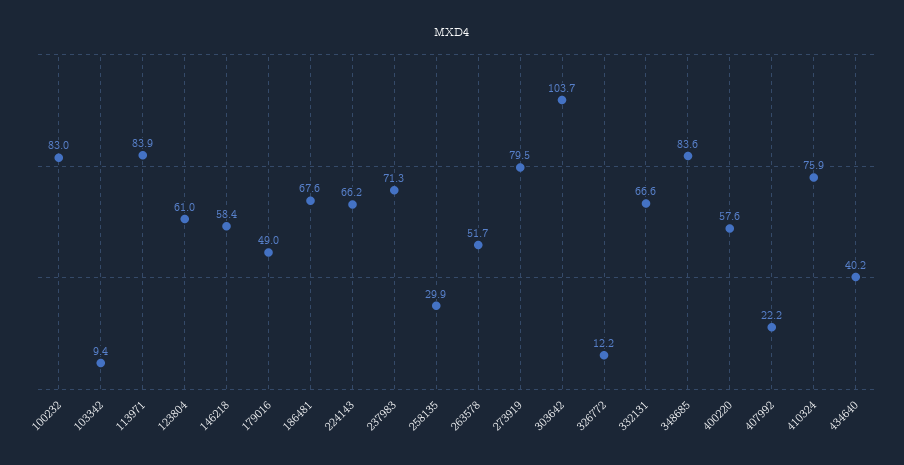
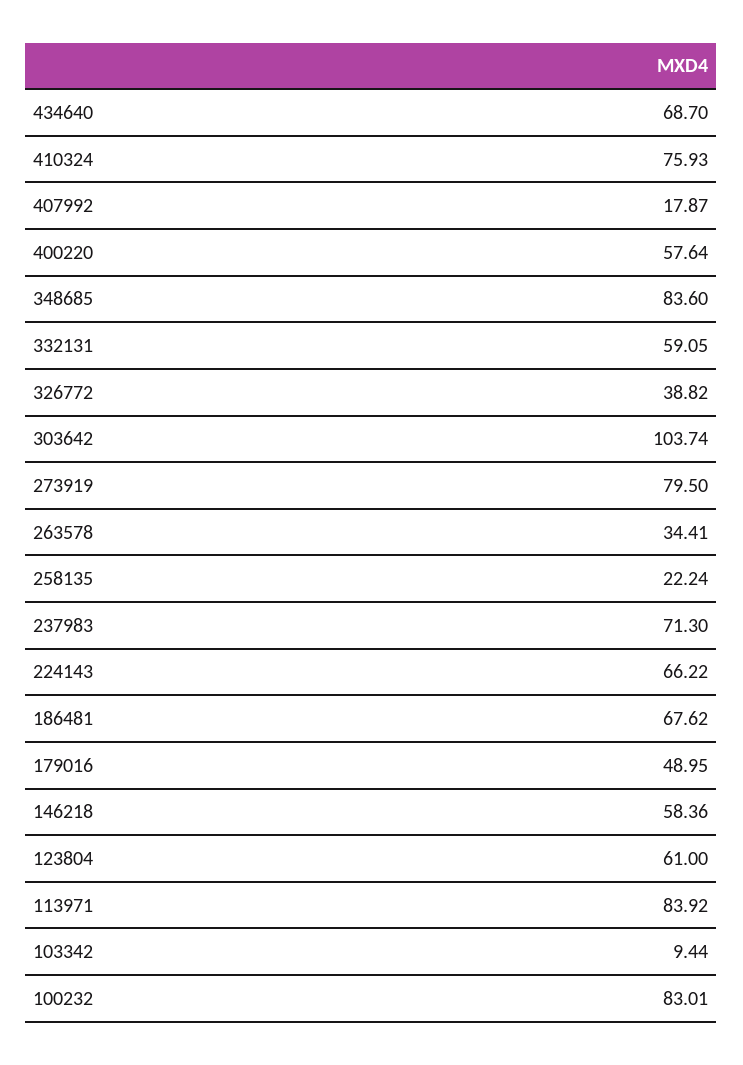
  {
    "100232": 83.01,
    "103342": 9.44,
    "113971": 83.92,
    "123804": 61,
    "146218": 58.36,
    "179016": 48.95,
    "186481": 67.62,
    "224143": 66.22,
    "237983": 71.3,
-   "258135": 29.9,
+   "258135": 22.24,
-   "263578": 51.7,
+   "263578": 34.41,
    "273919": 79.5,
    "303642": 103.74,
-   "326772": 12.2,
+   "326772": 38.82,
-   "332131": 66.6,
+   "332131": 59.05,
    "348685": 83.6,
    "400220": 57.64,
-   "407992": 22.2,
+   "407992": 17.87,
    "410324": 75.93,
-   "434640": 40.2
+   "434640": 68.7
  }

